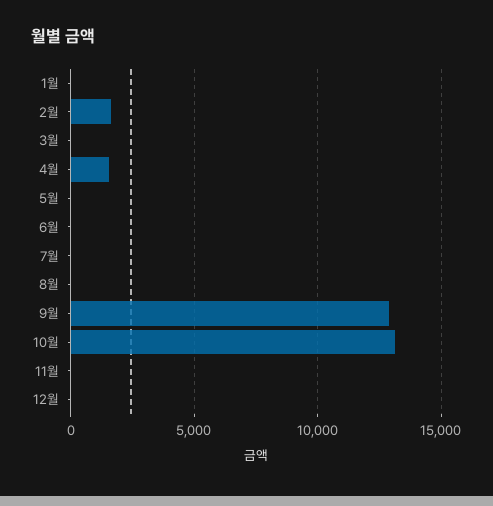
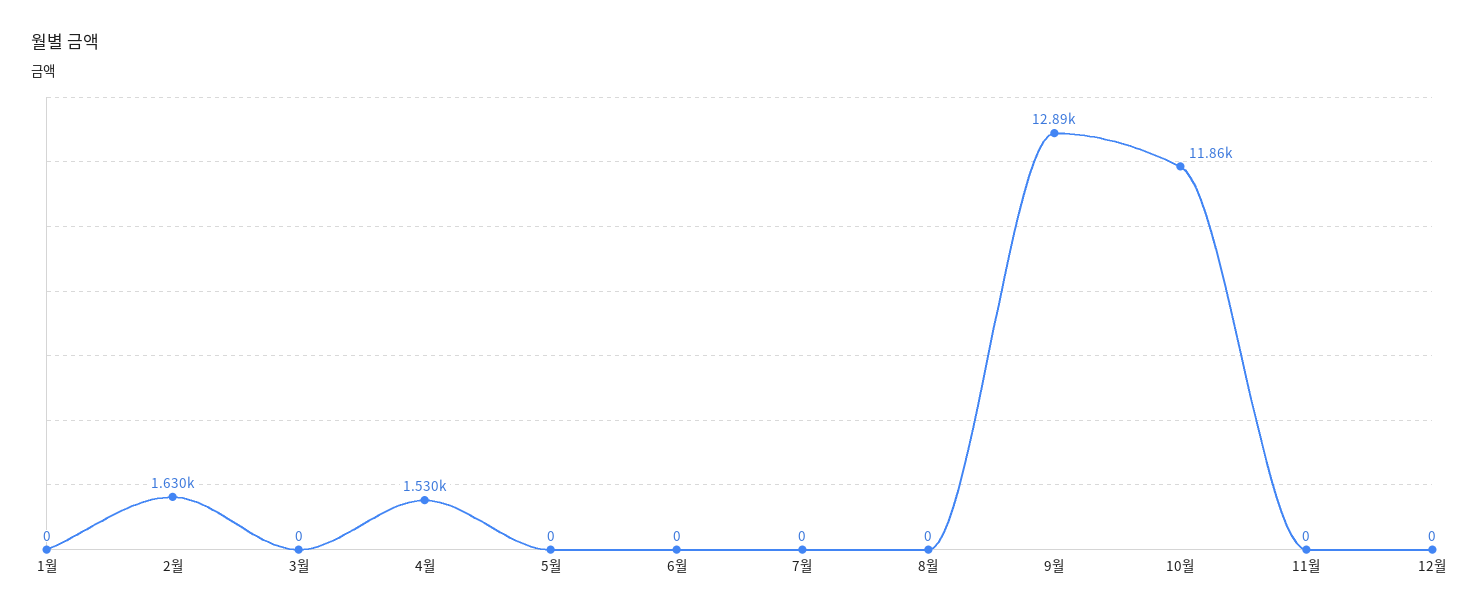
  {
    "1월": 0,
    "2월": 1630,
    "3월": 0,
    "4월": 1530,
    "5월": 0,
    "6월": 0,
    "7월": 0,
    "8월": 0,
    "9월": 12890,
-   "10월": 13000,
+   "10월": 11860,
    "11월": 0,
    "12월": 0
  }

